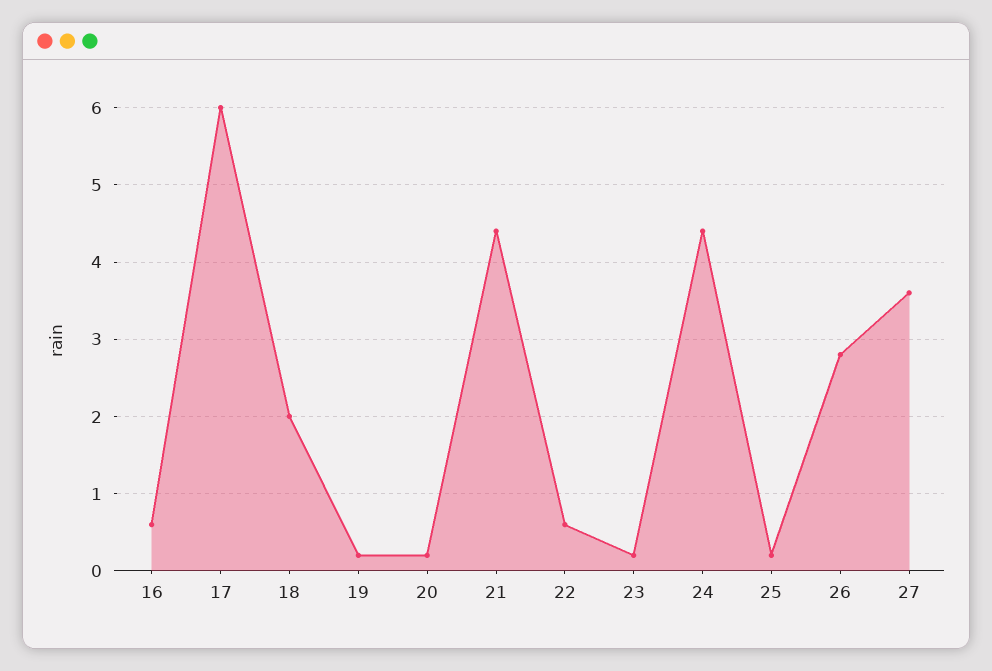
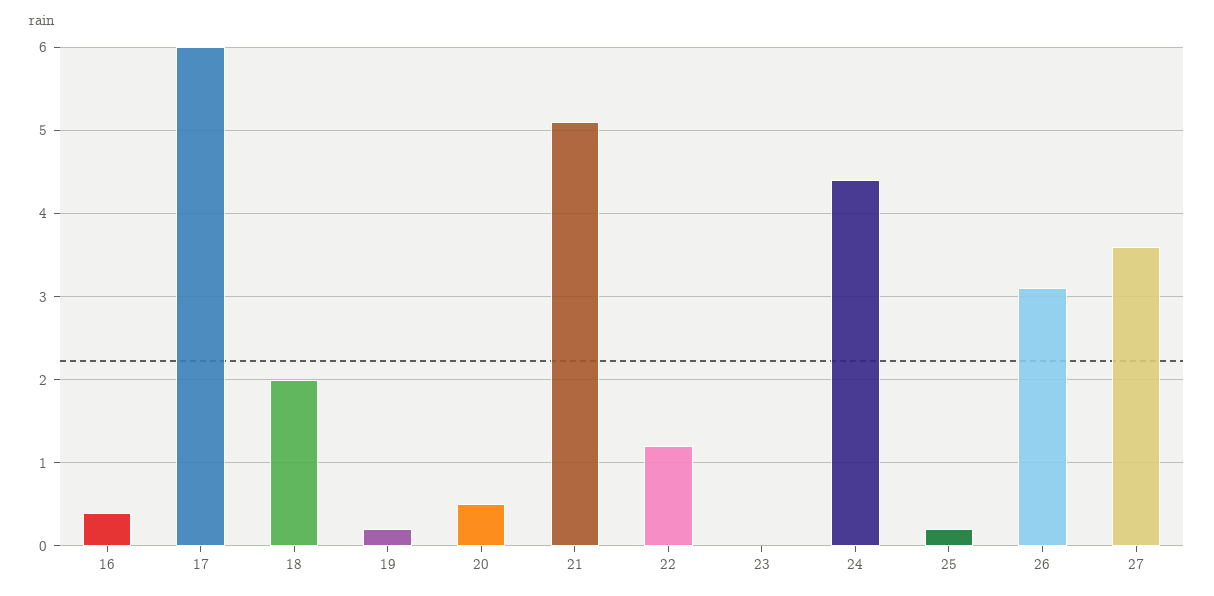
  {
-   "16": 0.6,
+   "16": 0.4,
    "17": 6,
    "18": 2,
    "19": 0.2,
-   "20": 0.2,
+   "20": 0.5,
-   "21": 4.4,
+   "21": 5.1,
-   "22": 0.6,
+   "22": 1.2,
-   "23": 0.2,
+   "23": 0,
    "24": 4.4,
    "25": 0.2,
-   "26": 2.8,
+   "26": 3.1,
    "27": 3.6
  }

